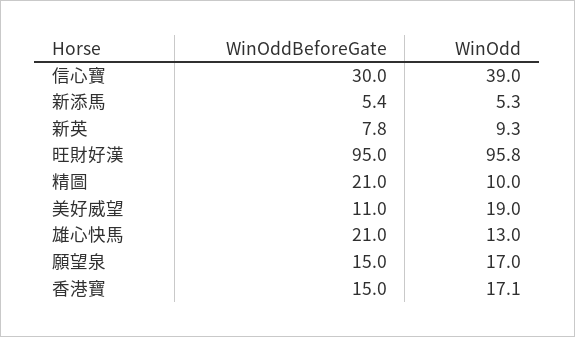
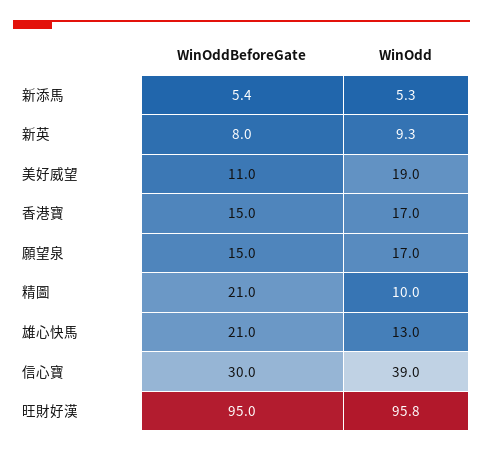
  {
    "WinOddBeforeGate": {
      "信心寶": 30,
      "新添馬": 5.4,
-     "新英": 7.8,
+     "新英": 8,
      "旺財好漢": 95,
      "精圖": 21,
      "美好威望": 11,
      "雄心快馬": 21,
      "願望泉": 15,
      "香港寶": 15
    },
    "WinOdd": {
      "信心寶": 39,
      "新添馬": 5.3,
      "新英": 9.3,
      "旺財好漢": 95.8,
      "精圖": 10,
      "美好威望": 19,
      "雄心快馬": 13,
      "願望泉": 17,
-     "香港寶": 17.1
+     "香港寶": 17
    }
  }

